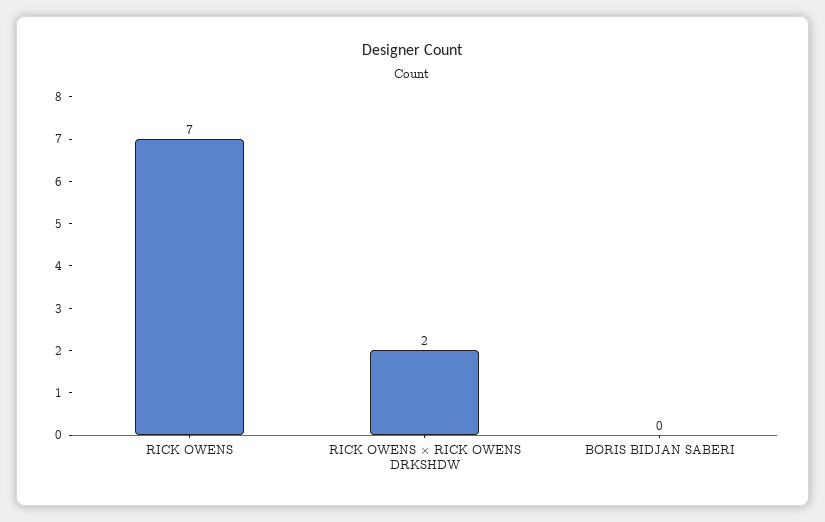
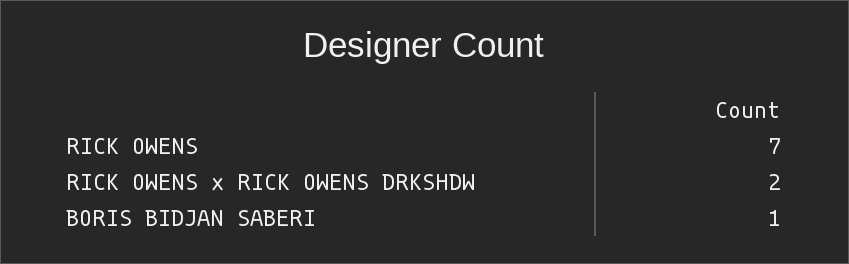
  {
    "RICK OWENS": 7,
    "RICK OWENS × RICK OWENS DRKSHDW": 2,
-   "BORIS BIDJAN SABERI": 0
+   "BORIS BIDJAN SABERI": 1
  }

